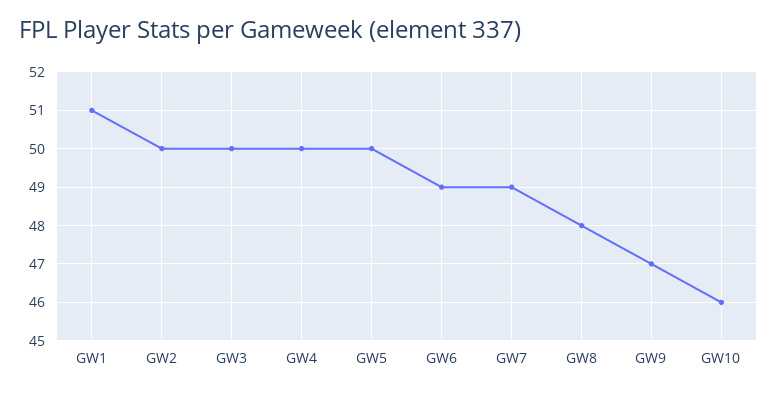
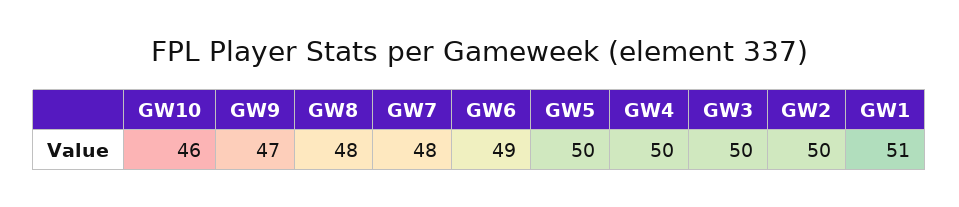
  {
    "GW1": 51,
    "GW2": 50,
    "GW3": 50,
    "GW4": 50,
    "GW5": 50,
    "GW6": 49,
-   "GW7": 49,
+   "GW7": 48,
    "GW8": 48,
    "GW9": 47,
    "GW10": 46
  }

